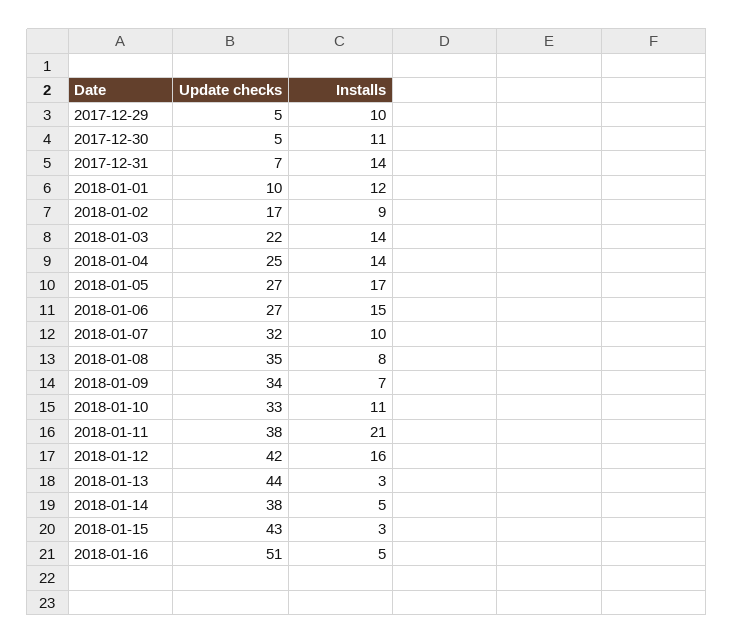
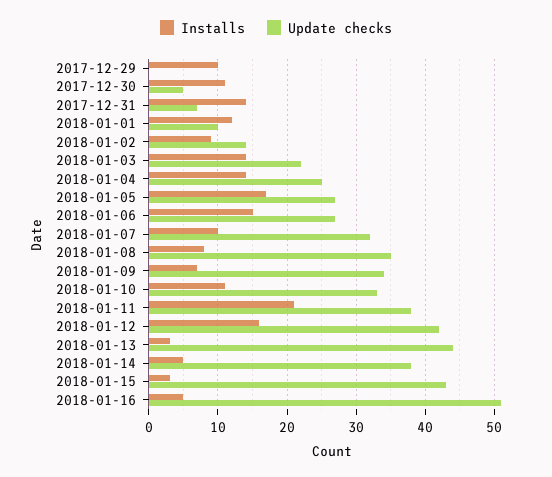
  {
    "Update checks": {
-     "2017-12-29": 5,
+     "2017-12-29": 0,
      "2017-12-30": 5,
      "2017-12-31": 7,
      "2018-01-01": 10,
-     "2018-01-02": 17,
+     "2018-01-02": 14,
      "2018-01-03": 22,
      "2018-01-04": 25,
      "2018-01-05": 27,
      "2018-01-06": 27,
      "2018-01-07": 32,
      "2018-01-08": 35,
      "2018-01-09": 34,
      "2018-01-10": 33,
      "2018-01-11": 38,
      "2018-01-12": 42,
      "2018-01-13": 44,
      "2018-01-14": 38,
      "2018-01-15": 43,
      "2018-01-16": 51
    },
    "Installs": {
      "2017-12-29": 10,
      "2017-12-30": 11,
      "2017-12-31": 14,
      "2018-01-01": 12,
      "2018-01-02": 9,
      "2018-01-03": 14,
      "2018-01-04": 14,
      "2018-01-05": 17,
      "2018-01-06": 15,
      "2018-01-07": 10,
      "2018-01-08": 8,
      "2018-01-09": 7,
      "2018-01-10": 11,
      "2018-01-11": 21,
      "2018-01-12": 16,
      "2018-01-13": 3,
      "2018-01-14": 5,
      "2018-01-15": 3,
      "2018-01-16": 5
    }
  }

